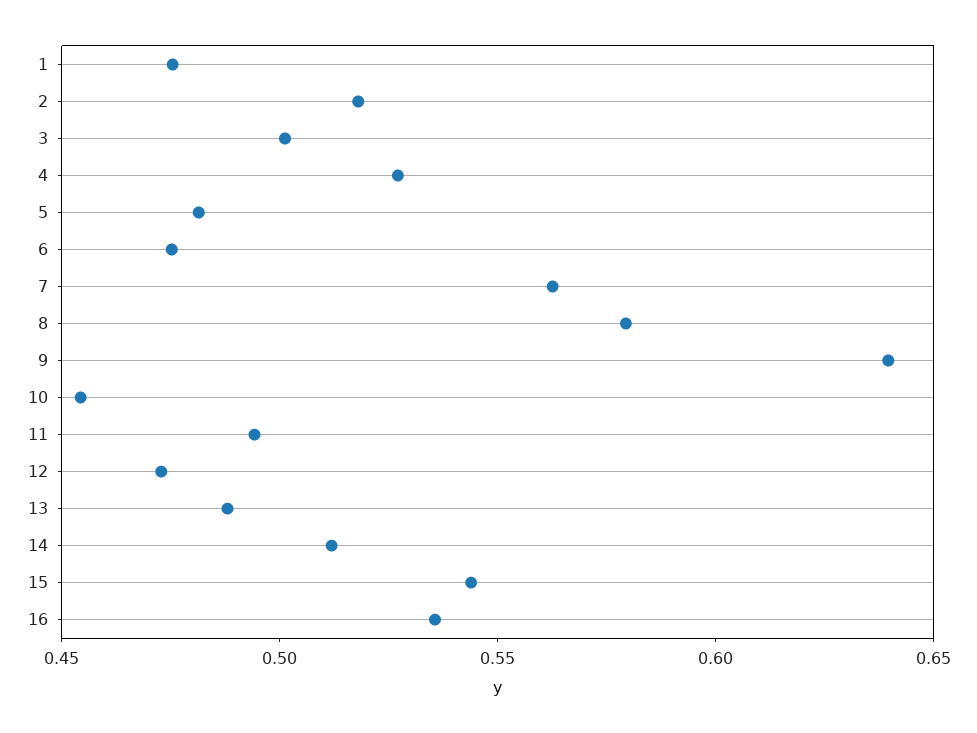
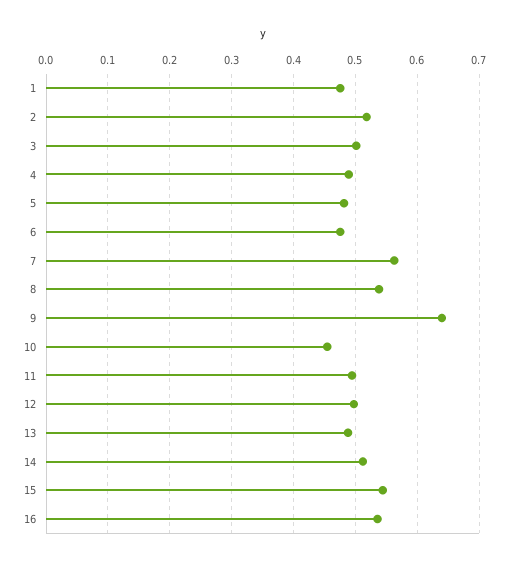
  {
    "1": 0.48,
    "2": 0.52,
    "3": 0.5,
-   "4": 0.53,
+   "4": 0.49,
    "5": 0.48,
    "6": 0.48,
    "7": 0.56,
-   "8": 0.58,
+   "8": 0.54,
    "9": 0.64,
    "10": 0.45,
    "11": 0.49,
-   "12": 0.47,
+   "12": 0.5,
    "13": 0.49,
    "14": 0.51,
    "15": 0.54,
    "16": 0.54
  }

